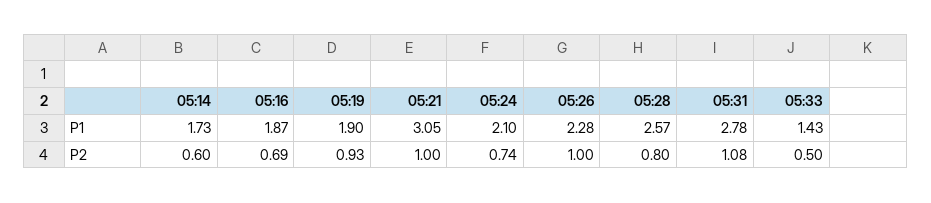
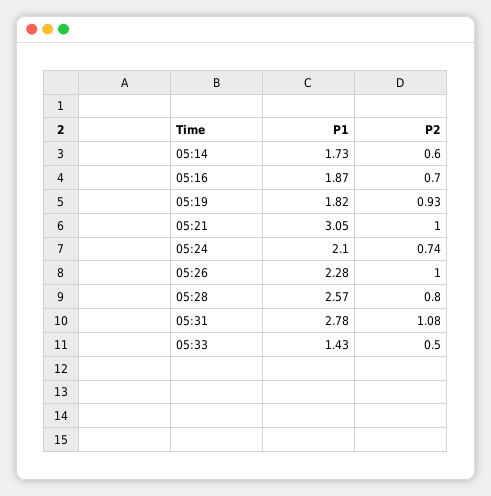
  {
    "05:14": {
      "P1": 1.73,
      "P2": 0.6
    },
    "05:16": {
      "P1": 1.87,
-     "P2": 0.69
+     "P2": 0.7
    },
    "05:19": {
-     "P1": 1.9,
+     "P1": 1.82,
      "P2": 0.93
    },
    "05:21": {
      "P1": 3.05,
      "P2": 1
    },
    "05:24": {
      "P1": 2.1,
      "P2": 0.74
    },
    "05:26": {
      "P1": 2.28,
      "P2": 1
    },
    "05:28": {
      "P1": 2.57,
      "P2": 0.8
    },
    "05:31": {
      "P1": 2.78,
      "P2": 1.08
    },
    "05:33": {
      "P1": 1.43,
      "P2": 0.5
    }
  }

